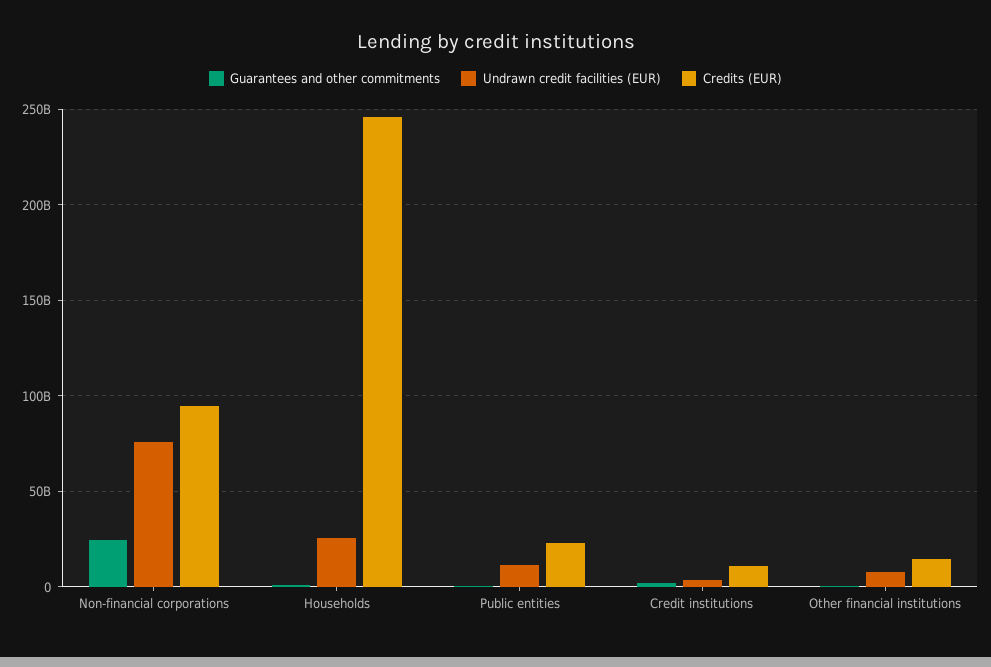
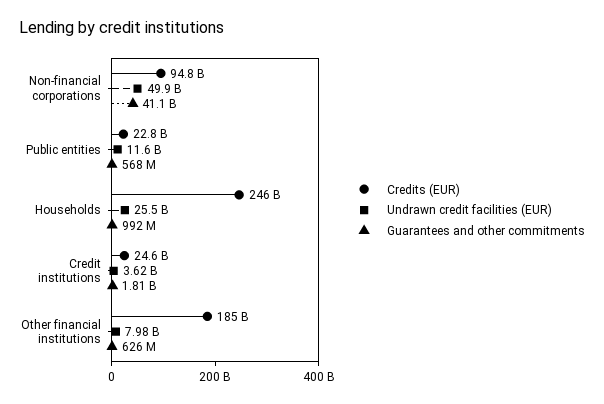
  {
    "Guarantees and other commitments": {
-     "Non-financial corporations": 25000000000,
+     "Non-financial corporations": 41100000000,
      "Households": 992000000,
      "Public entities": 568000000,
      "Credit institutions": 1810000000,
      "Other financial institutions": 626000000
    },
    "Undrawn credit facilities (EUR)": {
-     "Non-financial corporations": 75000000000,
+     "Non-financial corporations": 49900000000,
      "Households": 25500000000,
      "Public entities": 11600000000,
      "Credit institutions": 3620000000,
      "Other financial institutions": 7980000000
    },
    "Credits (EUR)": {
      "Non-financial corporations": 94800000000,
      "Households": 246000000000,
      "Public entities": 22800000000,
-     "Credit institutions": 10000000000,
+     "Credit institutions": 24600000000,
-     "Other financial institutions": 15000000000
+     "Other financial institutions": 185000000000
    }
  }

